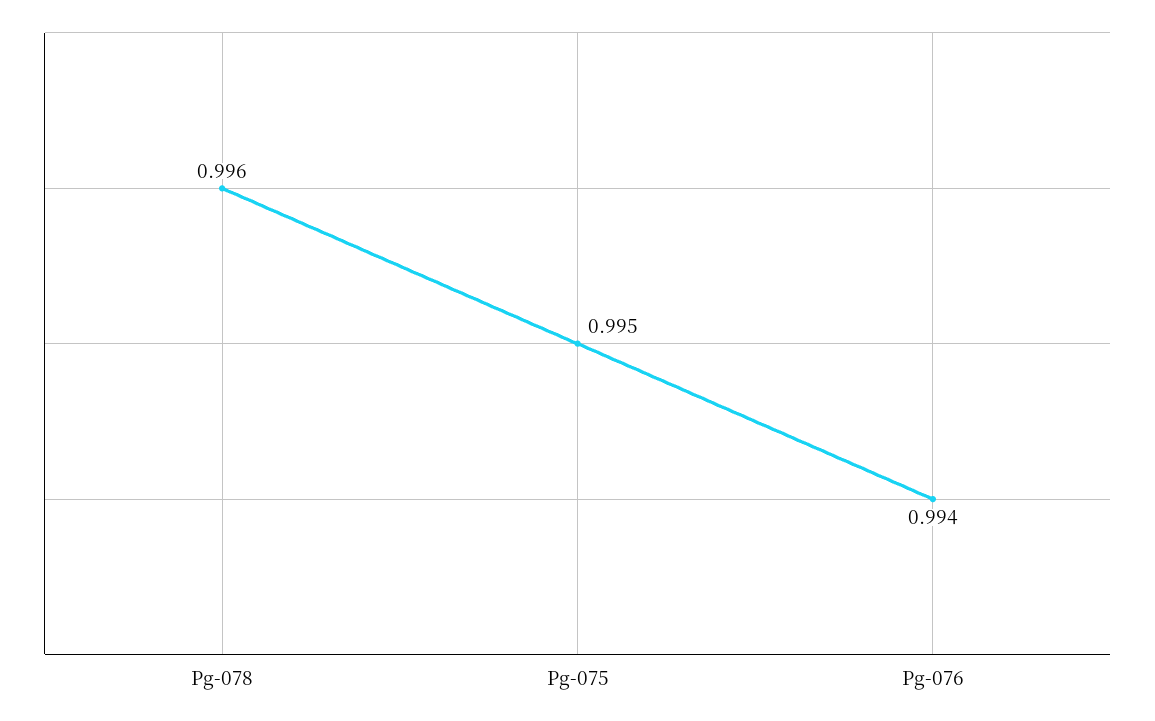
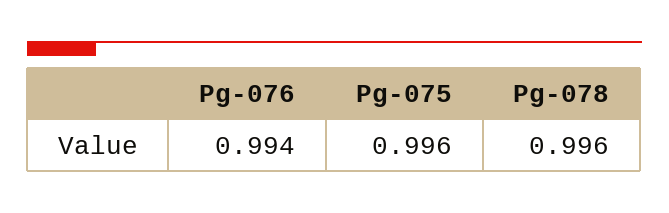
  {
    "Pg-078": 0.996,
-   "Pg-075": 0.995,
+   "Pg-075": 0.996,
    "Pg-076": 0.994
  }

